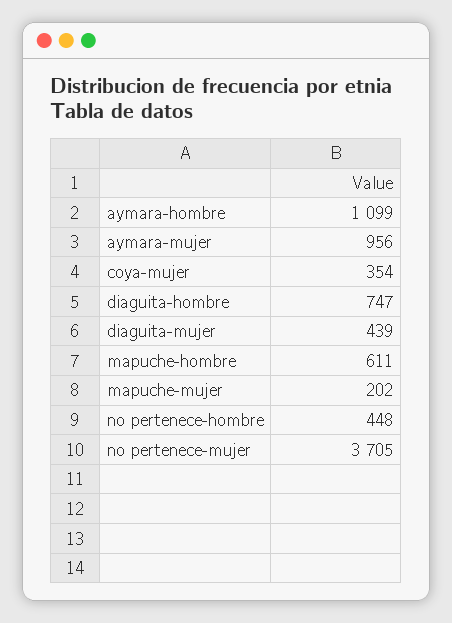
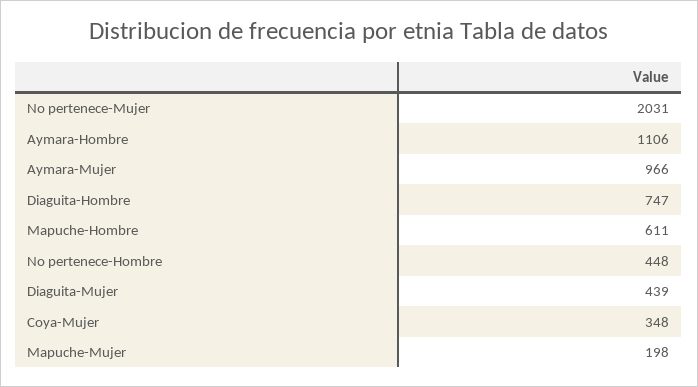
  {
-   "aymara-hombre": 1099,
+   "aymara-hombre": 1106,
-   "aymara-mujer": 956,
+   "aymara-mujer": 966,
-   "coya-mujer": 354,
+   "coya-mujer": 348,
    "diaguita-hombre": 747,
    "diaguita-mujer": 439,
    "mapuche-hombre": 611,
-   "mapuche-mujer": 202,
+   "mapuche-mujer": 198,
    "no pertenece-hombre": 448,
-   "no pertenece-mujer": 3705
+   "no pertenece-mujer": 2031
  }

